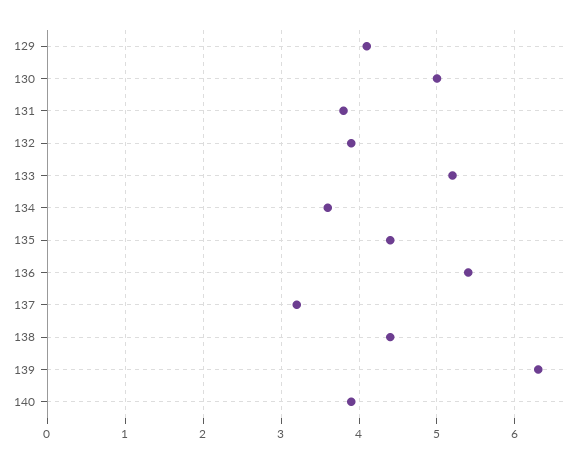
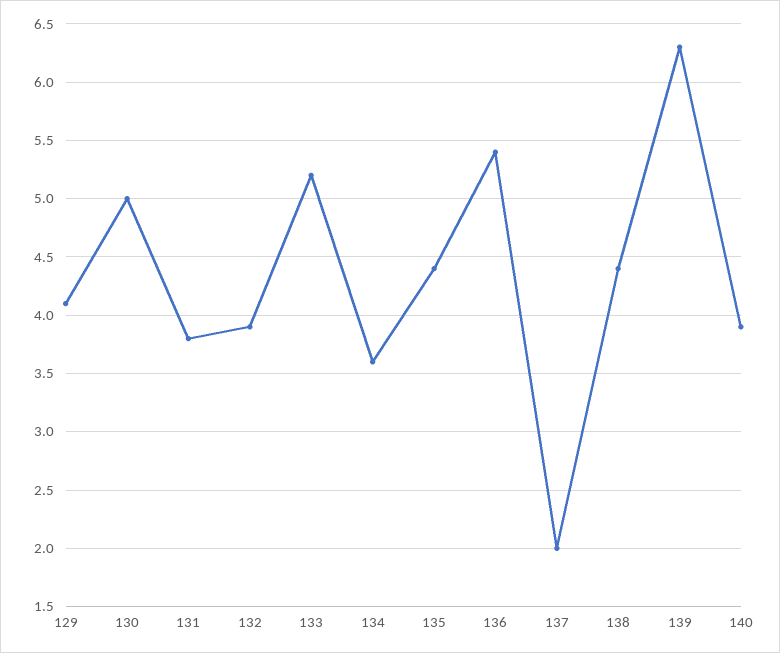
  {
    "129": 4.1,
    "130": 5,
    "131": 3.8,
    "132": 3.9,
    "133": 5.2,
    "134": 3.6,
    "135": 4.4,
    "136": 5.4,
-   "137": 3.2,
+   "137": 2,
    "138": 4.4,
    "139": 6.3,
    "140": 3.9
  }

